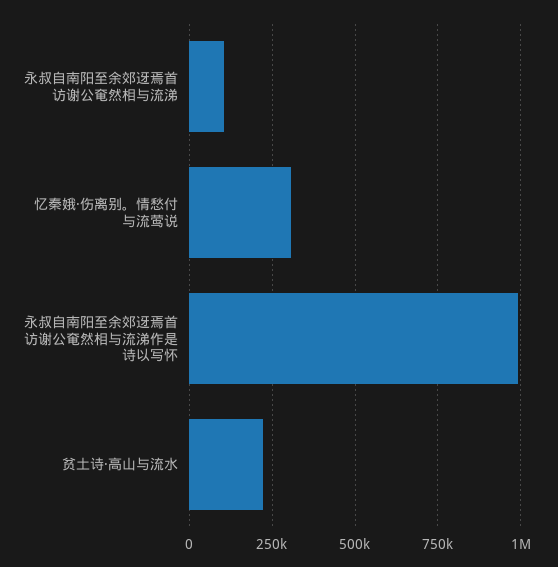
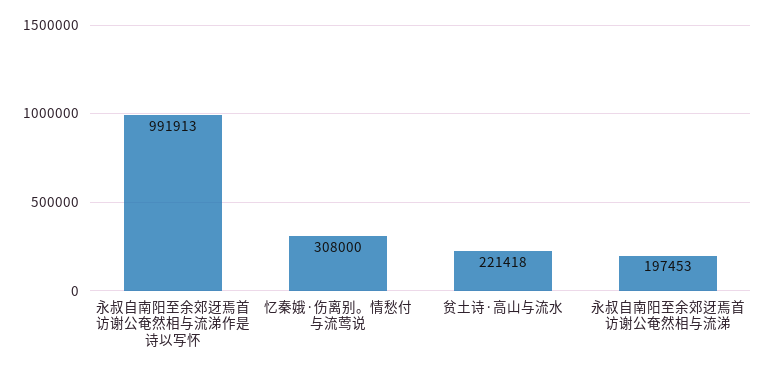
  {
-   "永叔自南阳至余郊迓焉首访谢公奄然相与流涕": 100000,
+   "永叔自南阳至余郊迓焉首访谢公奄然相与流涕": 197453,
    "忆秦娥·伤离别。情愁付与流莺说": 308000,
    "永叔自南阳至余郊迓焉首访谢公奄然相与流涕作是诗以写怀": 991913,
    "贫土诗·高山与流水": 221418
  }

